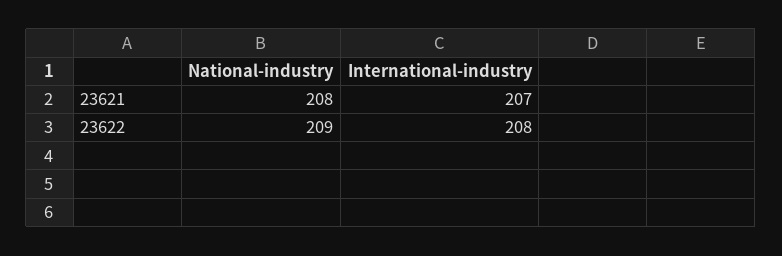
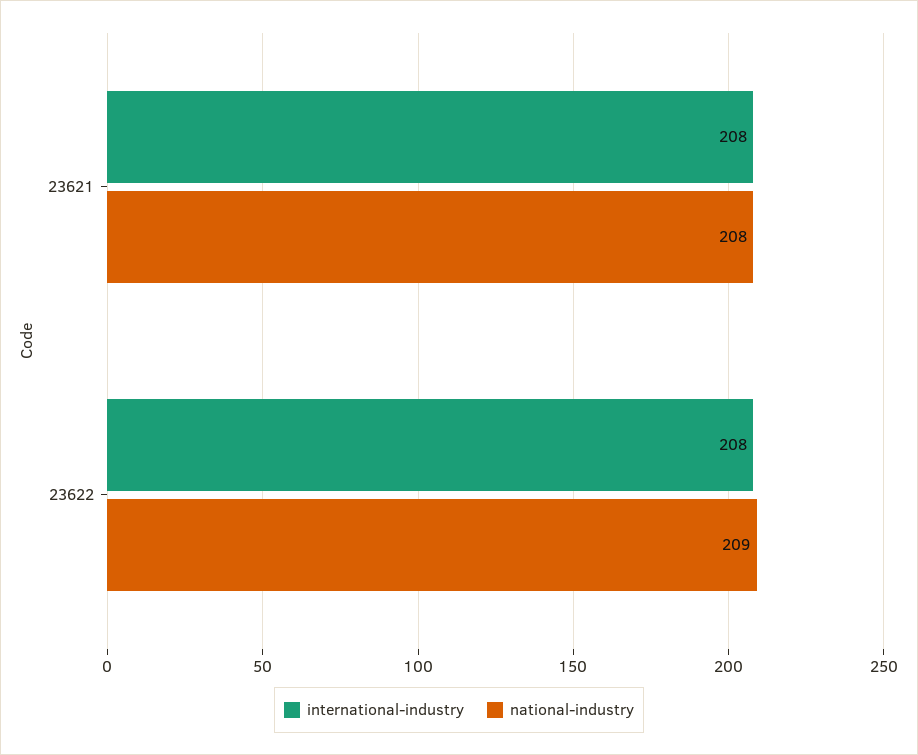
  {
    "National-industry": {
      "23621": 208,
      "23622": 209
    },
    "International-industry": {
-     "23621": 207,
+     "23621": 208,
      "23622": 208
    }
  }

